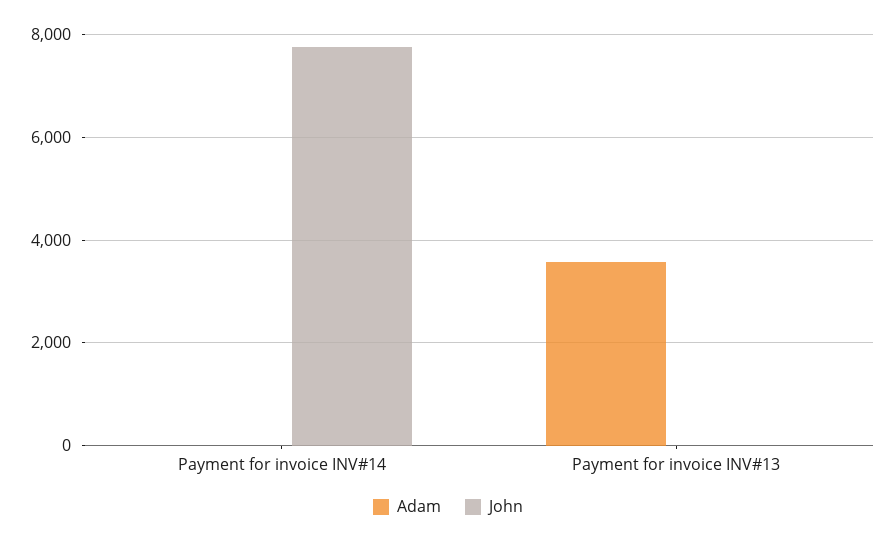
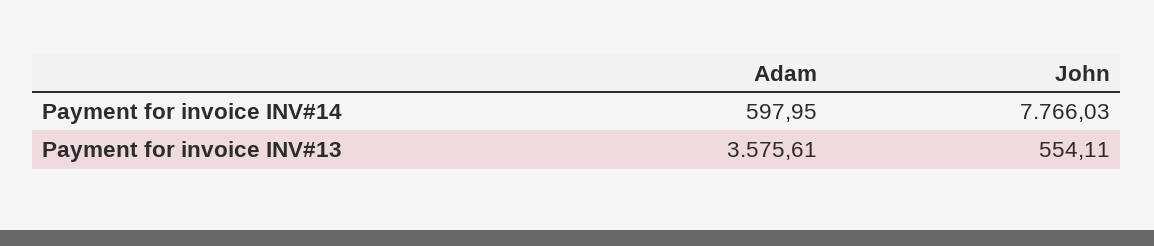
  {
    "Adam": {
-     "Payment for invoice INV#14": 0,
+     "Payment for invoice INV#14": 597.95,
      "Payment for invoice INV#13": 3575.61
    },
    "John": {
      "Payment for invoice INV#14": 7766.03,
-     "Payment for invoice INV#13": 0
+     "Payment for invoice INV#13": 554.11
    }
  }

